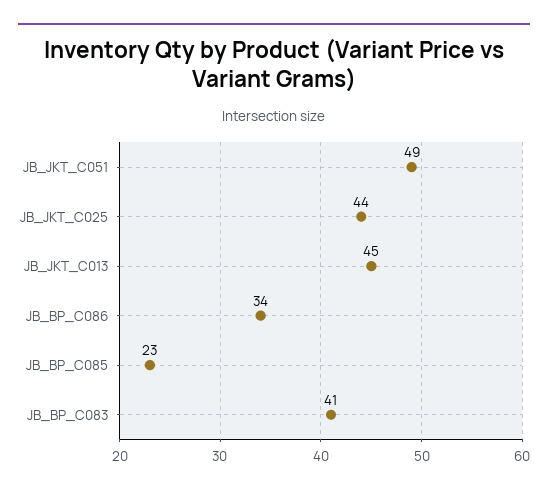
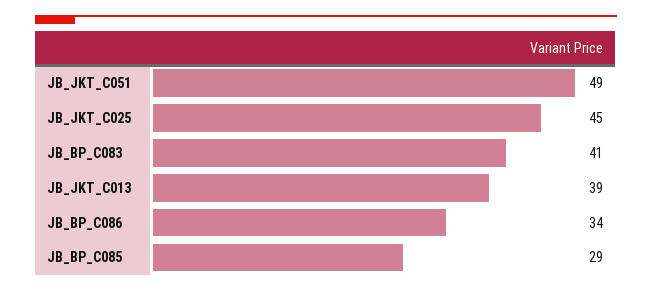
  {
    "JB_JKT_C051": 49,
-   "JB_JKT_C025": 44,
+   "JB_JKT_C025": 45,
-   "JB_JKT_C013": 45,
+   "JB_JKT_C013": 39,
    "JB_BP_C086": 34,
-   "JB_BP_C085": 23,
+   "JB_BP_C085": 29,
    "JB_BP_C083": 41
  }

